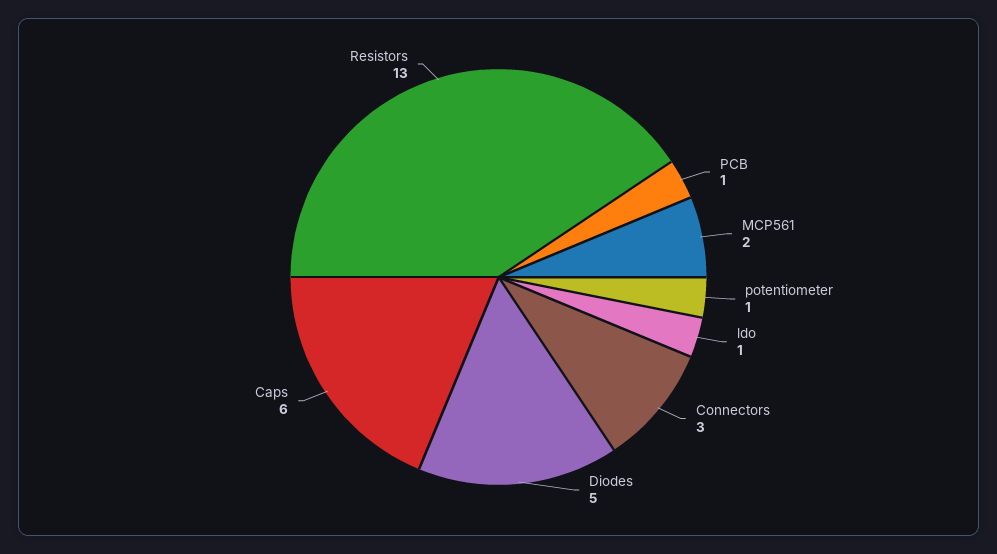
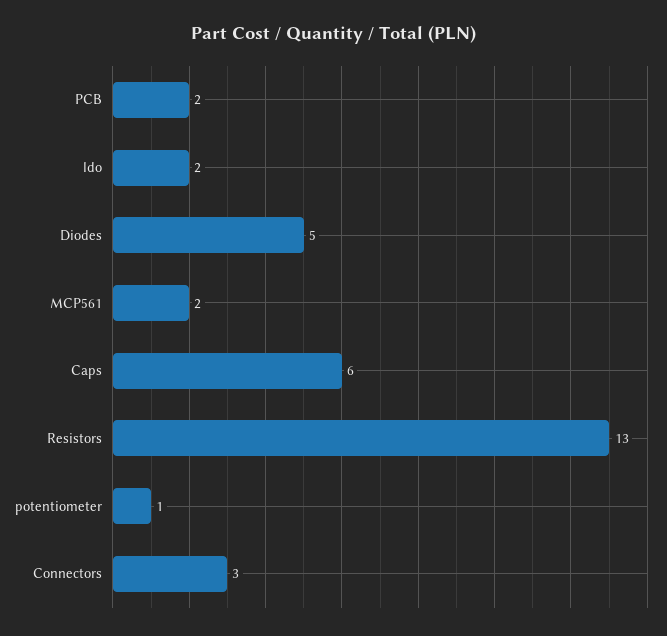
  {
-   "PCB": 1,
+   "PCB": 2,
    "MCP561": 2,
    "potentiometer": 1,
-   "ldo": 1,
+   "ldo": 2,
    "Connectors": 3,
    "Diodes": 5,
    "Caps": 6,
    "Resistors": 13
  }

